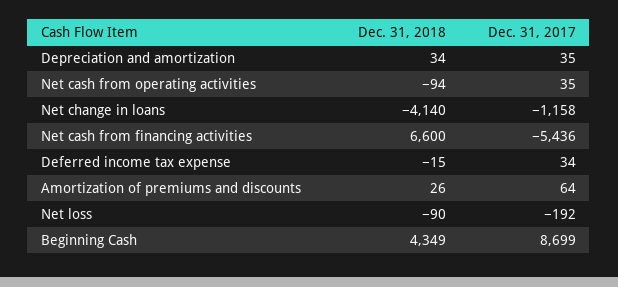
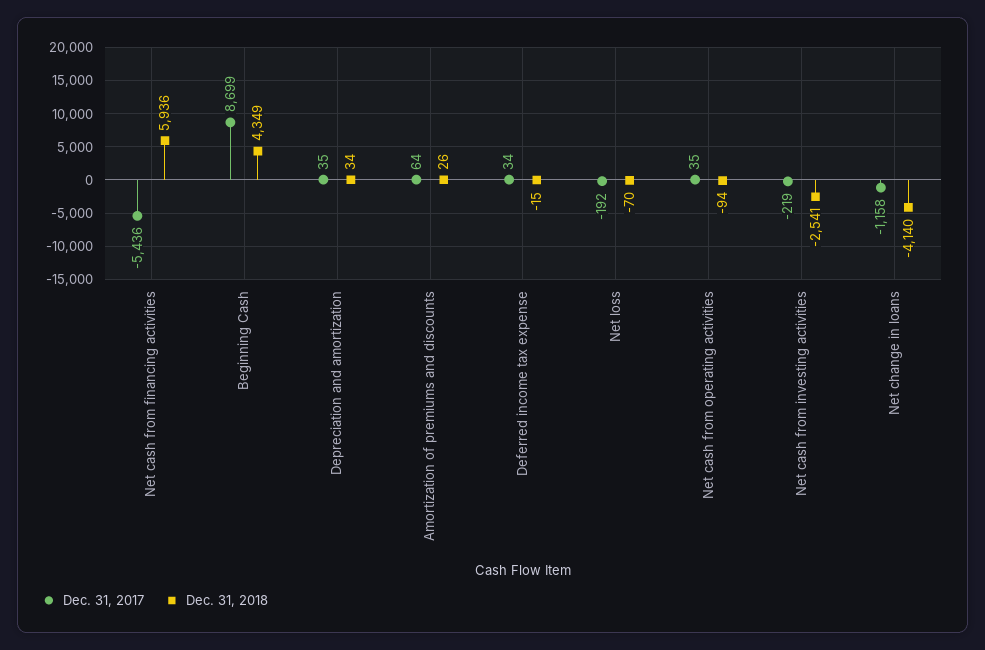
  {
    "Dec. 31, 2018": {
      "Depreciation and amortization": 34,
      "Net cash from operating activities": -94,
      "Net change in loans": -4140,
-     "Net cash from financing activities": 6600,
+     "Net cash from financing activities": 5936,
      "Deferred income tax expense": -15,
      "Amortization of premiums and discounts": 26,
-     "Net loss": -90,
+     "Net loss": -70,
-     "Beginning Cash": 4349
+     "Beginning Cash": 4349,
+     "Net cash from investing activities": -2541
    },
    "Dec. 31, 2017": {
      "Depreciation and amortization": 35,
      "Net cash from operating activities": 35,
      "Net change in loans": -1158,
      "Net cash from financing activities": -5436,
      "Deferred income tax expense": 34,
      "Amortization of premiums and discounts": 64,
      "Net loss": -192,
-     "Beginning Cash": 8699
+     "Beginning Cash": 8699,
+     "Net cash from investing activities": -219
    }
  }

